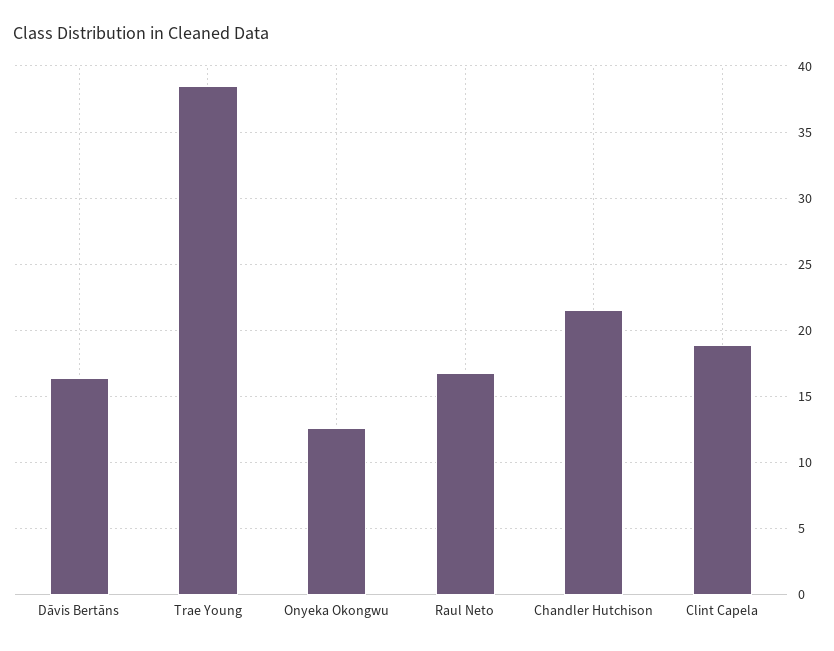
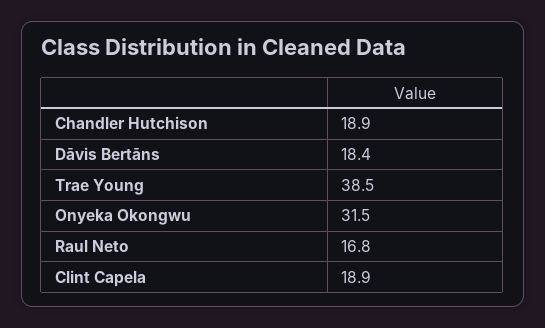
  {
-   "Dāvis Bertāns": 16.5,
+   "Dāvis Bertāns": 18.4,
    "Trae Young": 38.5,
-   "Onyeka Okongwu": 12.5,
+   "Onyeka Okongwu": 31.5,
    "Raul Neto": 16.8,
-   "Chandler Hutchison": 21.5,
+   "Chandler Hutchison": 18.9,
    "Clint Capela": 18.9
  }

